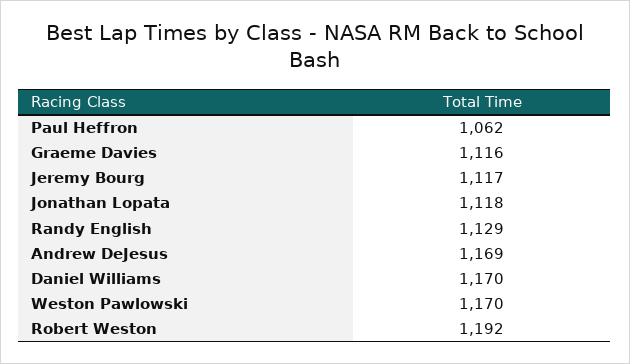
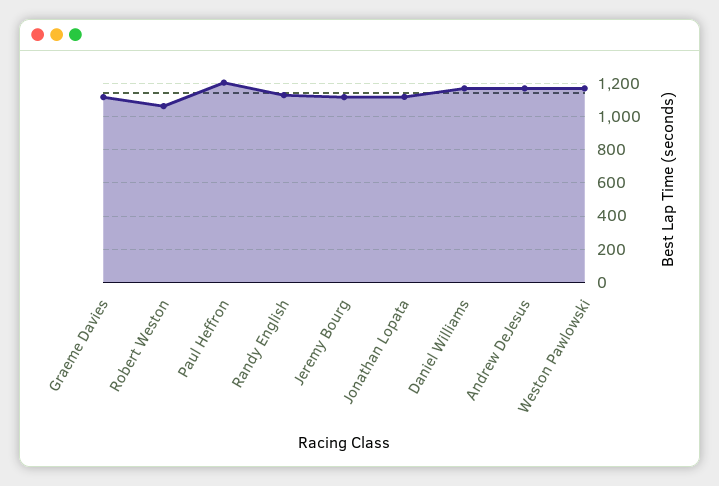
  {
-   "Paul Heffron": 1062,
+   "Paul Heffron": 1200,
    "Graeme Davies": 1116,
    "Jeremy Bourg": 1117,
    "Jonathan Lopata": 1118,
    "Randy English": 1129,
    "Andrew DeJesus": 1169,
    "Daniel Williams": 1170,
    "Weston Pawlowski": 1170,
-   "Robert Weston": 1192
+   "Robert Weston": 1050
  }

